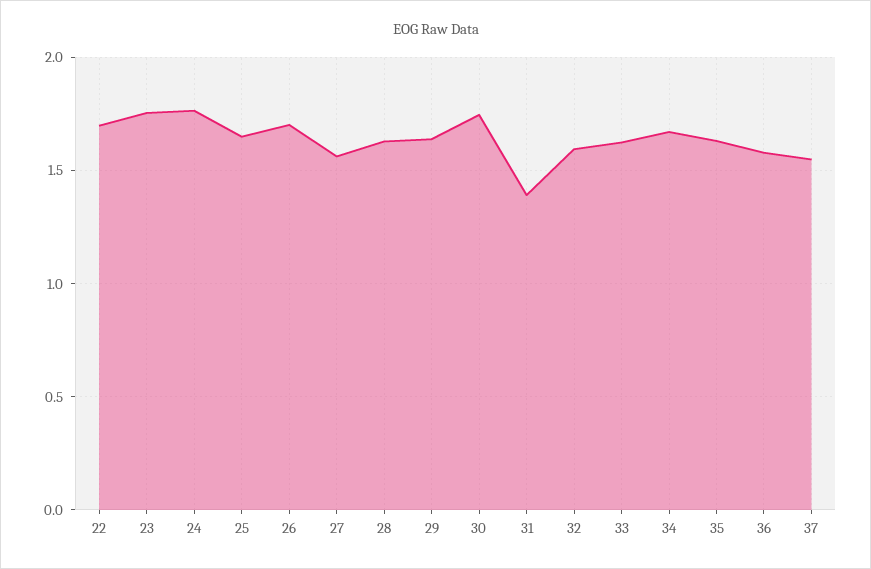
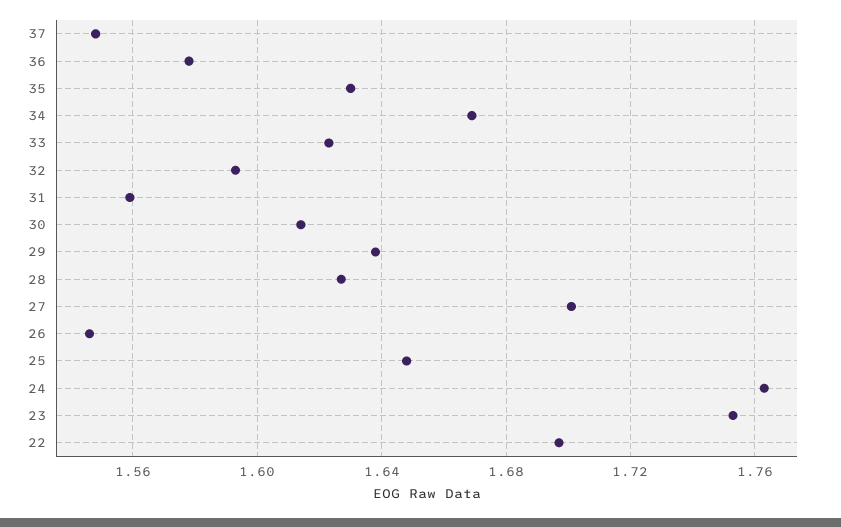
  {
    "22": 1.695,
    "23": 1.755,
    "24": 1.765,
    "25": 1.65,
-   "26": 1.7,
+   "26": 1.545,
-   "27": 1.55,
+   "27": 1.7,
    "28": 1.625,
    "29": 1.64,
-   "30": 1.75,
+   "30": 1.615,
-   "31": 1.4,
+   "31": 1.56,
    "32": 1.595,
    "33": 1.625,
    "34": 1.67,
    "35": 1.63,
    "36": 1.58,
    "37": 1.55
  }

